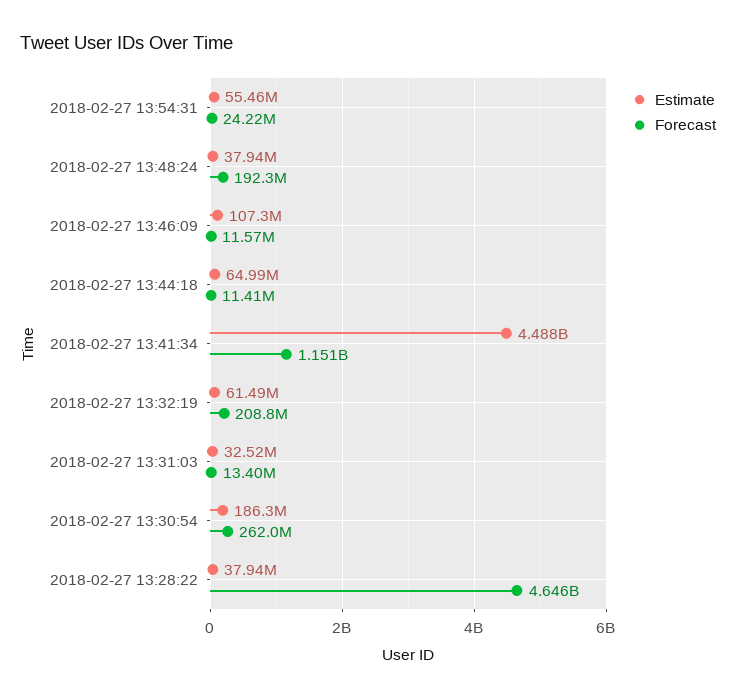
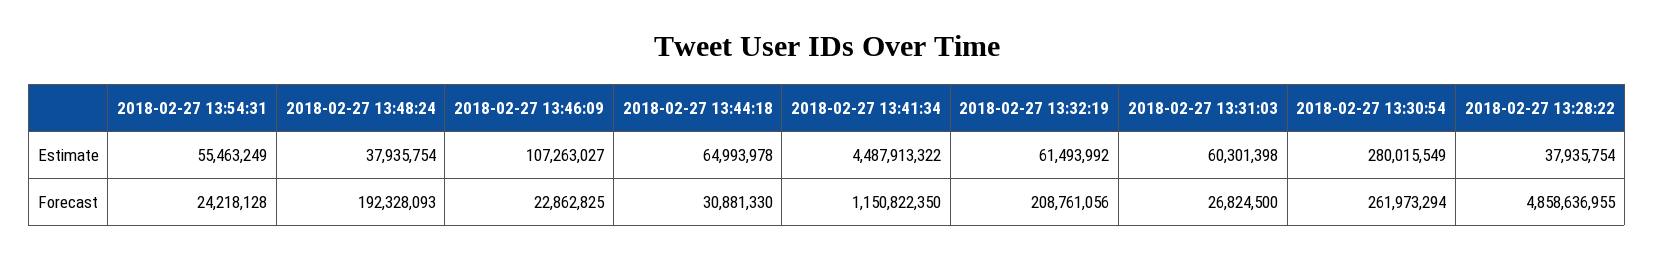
  {
    "Estimate": {
      "2018-02-27 13:54:31": 55463249,
      "2018-02-27 13:48:24": 37935754,
      "2018-02-27 13:46:09": 107263027,
      "2018-02-27 13:44:18": 64993978,
      "2018-02-27 13:41:34": 4487913322,
      "2018-02-27 13:32:19": 61493992,
-     "2018-02-27 13:31:03": 32520000,
+     "2018-02-27 13:31:03": 60301398,
-     "2018-02-27 13:30:54": 186300000,
+     "2018-02-27 13:30:54": 280015549,
      "2018-02-27 13:28:22": 37935754
    },
    "Forecast": {
      "2018-02-27 13:54:31": 24218128,
      "2018-02-27 13:48:24": 192328093,
-     "2018-02-27 13:46:09": 11570000,
+     "2018-02-27 13:46:09": 22862825,
-     "2018-02-27 13:44:18": 11410000,
+     "2018-02-27 13:44:18": 30881330,
      "2018-02-27 13:41:34": 1150822350,
      "2018-02-27 13:32:19": 208761056,
-     "2018-02-27 13:31:03": 13400000,
+     "2018-02-27 13:31:03": 26824500,
      "2018-02-27 13:30:54": 261973294,
-     "2018-02-27 13:28:22": 4646000000
+     "2018-02-27 13:28:22": 4858636955
    }
  }

